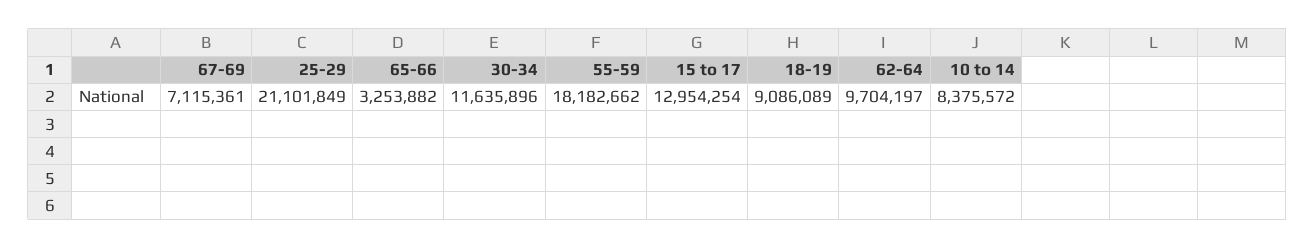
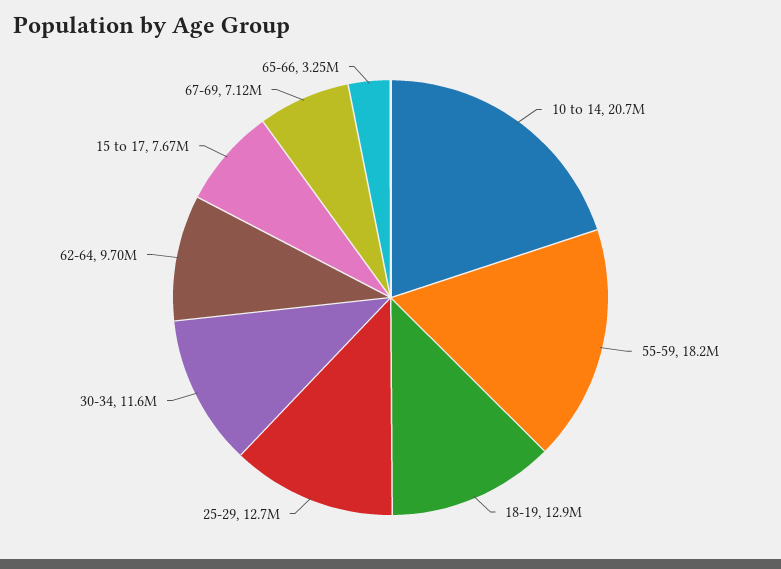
  {
    "67-69": 7115361,
-   "25-29": 21101849,
+   "25-29": 12700000,
    "65-66": 3253882,
    "30-34": 11635896,
    "55-59": 18182662,
-   "15 to 17": 12954254,
+   "15 to 17": 7670000,
-   "18-19": 9086089,
+   "18-19": 12900000,
    "62-64": 9704197,
-   "10 to 14": 8375572
+   "10 to 14": 20700000
  }

